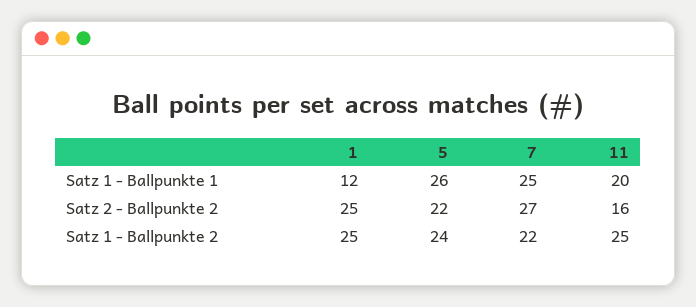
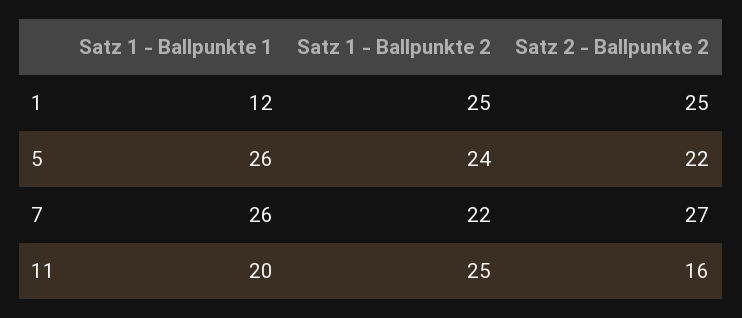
  {
    "1": {
      "Satz 1 - Ballpunkte 1": 12,
      "Satz 2 - Ballpunkte 2": 25,
      "Satz 1 - Ballpunkte 2": 25
    },
    "5": {
      "Satz 1 - Ballpunkte 1": 26,
      "Satz 2 - Ballpunkte 2": 22,
      "Satz 1 - Ballpunkte 2": 24
    },
    "7": {
-     "Satz 1 - Ballpunkte 1": 25,
+     "Satz 1 - Ballpunkte 1": 26,
      "Satz 2 - Ballpunkte 2": 27,
      "Satz 1 - Ballpunkte 2": 22
    },
    "11": {
      "Satz 1 - Ballpunkte 1": 20,
      "Satz 2 - Ballpunkte 2": 16,
      "Satz 1 - Ballpunkte 2": 25
    }
  }

